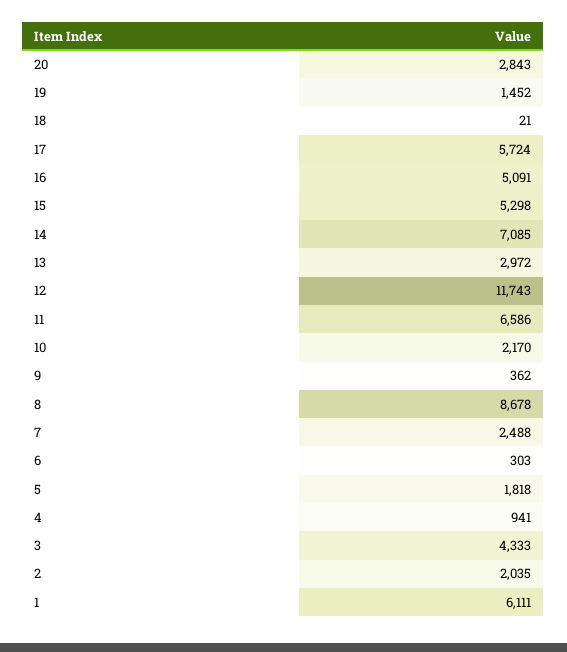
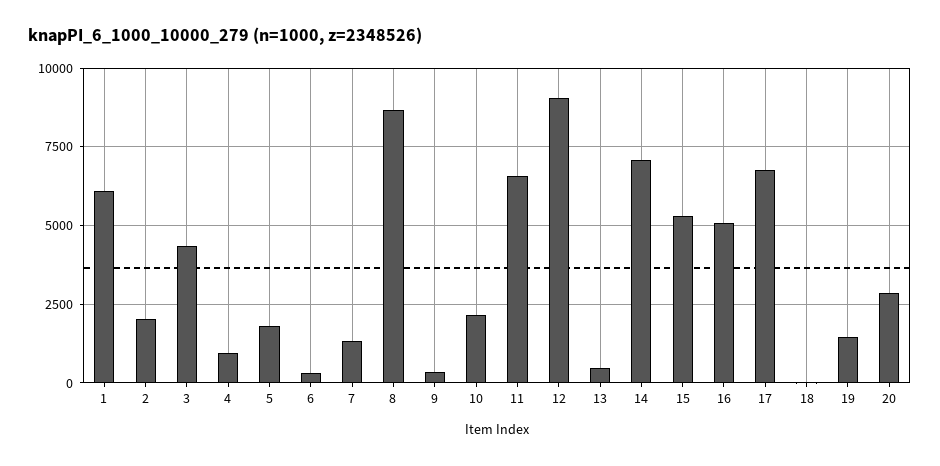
  {
    "20": 2843,
    "19": 1452,
    "18": 21,
-   "17": 5724,
+   "17": 6750,
    "16": 5091,
    "15": 5298,
    "14": 7085,
-   "13": 2972,
+   "13": 500,
-   "12": 11743,
+   "12": 9000,
    "11": 6586,
    "10": 2170,
    "9": 362,
    "8": 8678,
-   "7": 2488,
+   "7": 1250,
    "6": 303,
    "5": 1818,
    "4": 941,
    "3": 4333,
    "2": 2035,
    "1": 6111
  }

